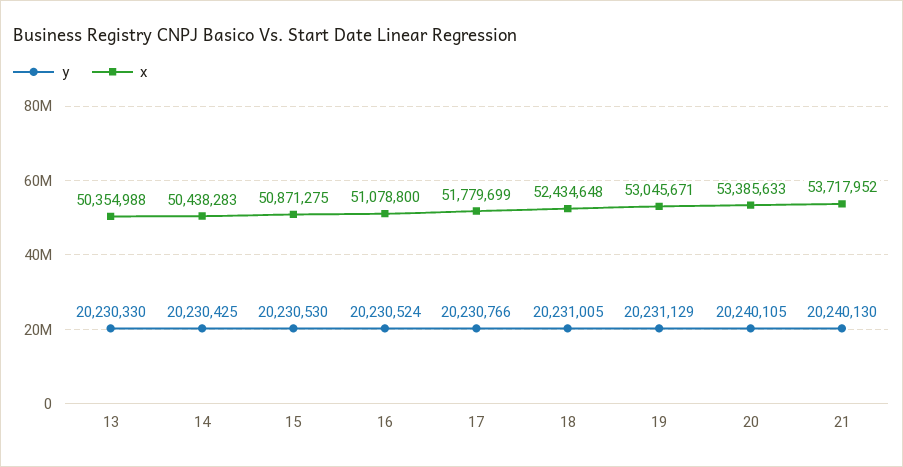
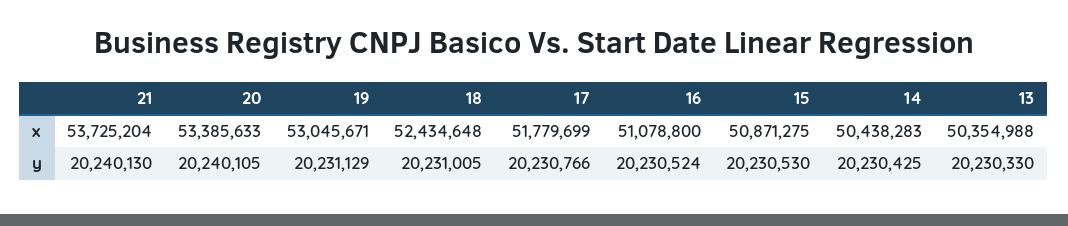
  {
    "y": {
      "13": 20230330,
      "14": 20230425,
      "15": 20230530,
      "16": 20230524,
      "17": 20230766,
      "18": 20231005,
      "19": 20231129,
      "20": 20240105,
      "21": 20240130
    },
    "x": {
      "13": 50354988,
      "14": 50438283,
      "15": 50871275,
      "16": 51078800,
      "17": 51779699,
      "18": 52434648,
      "19": 53045671,
      "20": 53385633,
-     "21": 53717952
+     "21": 53725204
    }
  }

